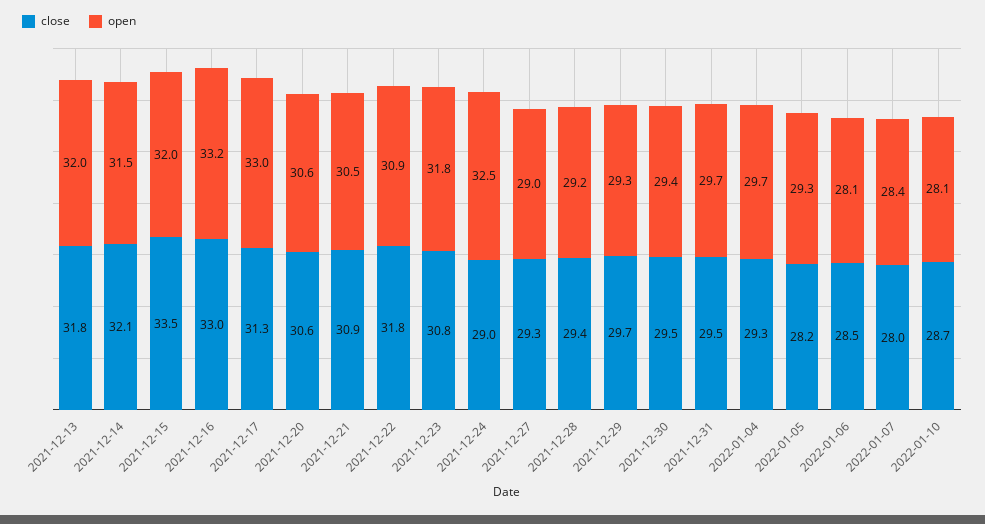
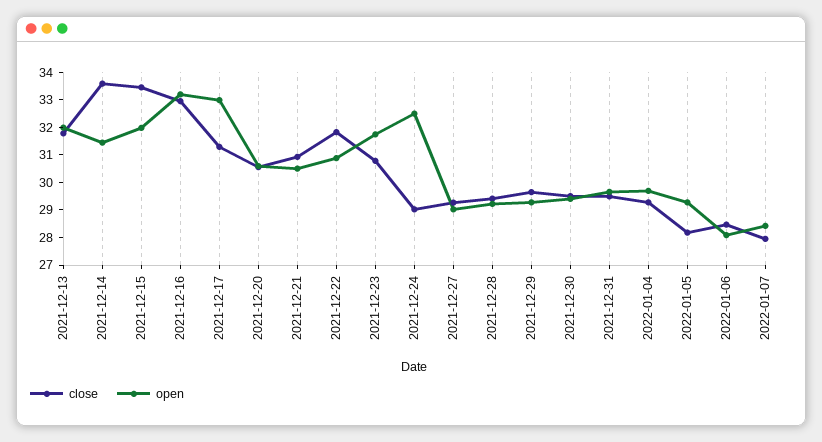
  {
    "close": {
      "2021-12-13": 31.8,
-     "2021-12-14": 32.1,
+     "2021-12-14": 33.5,
      "2021-12-15": 33.5,
      "2021-12-16": 33,
      "2021-12-17": 31.3,
      "2021-12-20": 30.6,
      "2021-12-21": 30.9,
      "2021-12-22": 31.8,
      "2021-12-23": 30.8,
      "2021-12-24": 29,
      "2021-12-27": 29.3,
      "2021-12-28": 29.4,
      "2021-12-29": 29.7,
      "2021-12-30": 29.5,
      "2021-12-31": 29.5,
      "2022-01-04": 29.3,
      "2022-01-05": 28.2,
      "2022-01-06": 28.5,
-     "2022-01-07": 28,
+     "2022-01-07": 28
-     "2022-01-10": 28.7
    },
    "open": {
      "2021-12-13": 32,
      "2021-12-14": 31.5,
      "2021-12-15": 32,
      "2021-12-16": 33.2,
      "2021-12-17": 33,
      "2021-12-20": 30.6,
      "2021-12-21": 30.5,
      "2021-12-22": 30.9,
      "2021-12-23": 31.8,
      "2021-12-24": 32.5,
      "2021-12-27": 29,
      "2021-12-28": 29.2,
      "2021-12-29": 29.3,
      "2021-12-30": 29.4,
      "2021-12-31": 29.7,
      "2022-01-04": 29.7,
      "2022-01-05": 29.3,
      "2022-01-06": 28.1,
-     "2022-01-07": 28.4,
+     "2022-01-07": 28.4
-     "2022-01-10": 28.1
    }
  }

